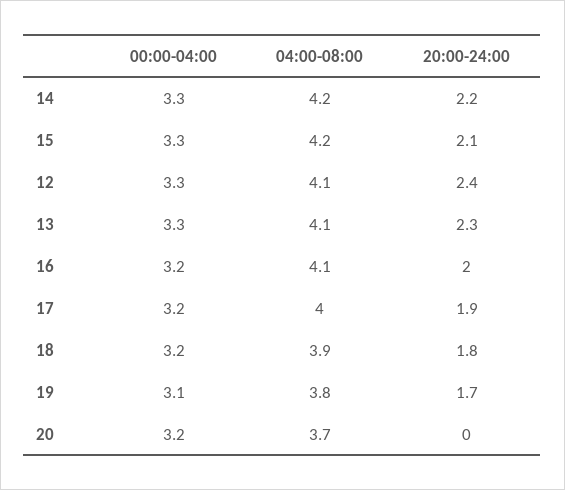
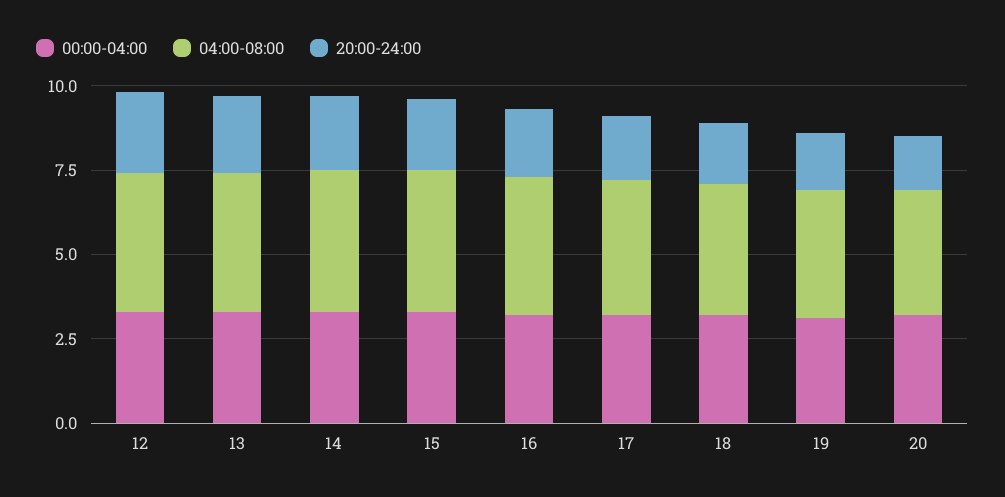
  {
    "00:00-04:00": {
      "14": 3.3,
      "15": 3.3,
      "12": 3.3,
      "13": 3.3,
      "16": 3.2,
      "17": 3.2,
      "18": 3.2,
      "19": 3.1,
      "20": 3.2
    },
    "04:00-08:00": {
      "14": 4.2,
      "15": 4.2,
      "12": 4.1,
      "13": 4.1,
      "16": 4.1,
      "17": 4,
      "18": 3.9,
      "19": 3.8,
      "20": 3.7
    },
    "20:00-24:00": {
      "14": 2.2,
      "15": 2.1,
      "12": 2.4,
      "13": 2.3,
      "16": 2,
      "17": 1.9,
      "18": 1.8,
      "19": 1.7,
-     "20": 0
+     "20": 1.5
    }
  }

